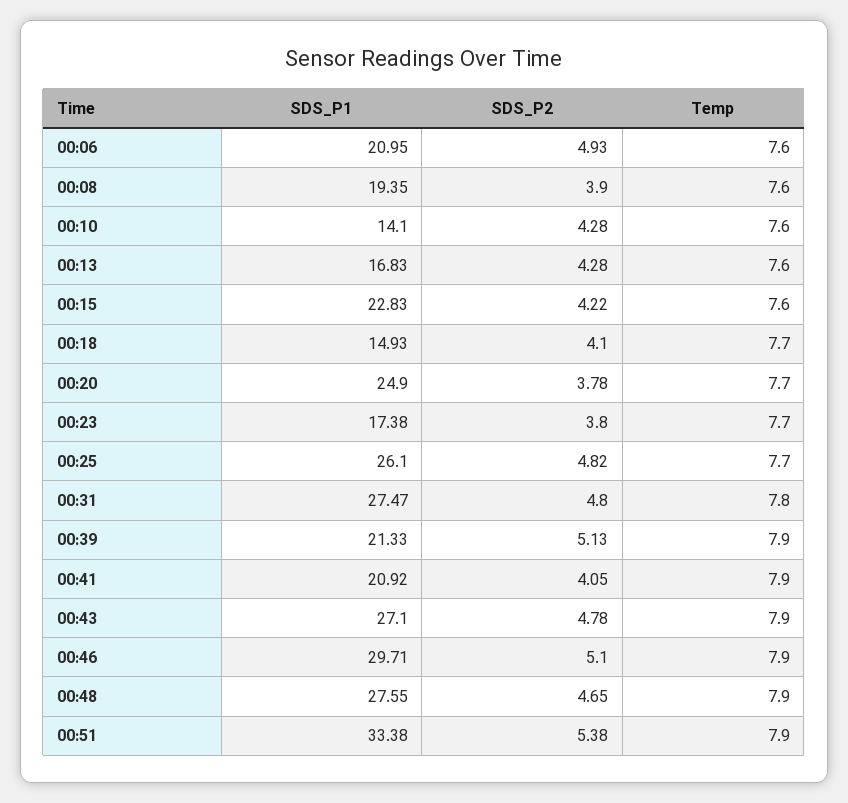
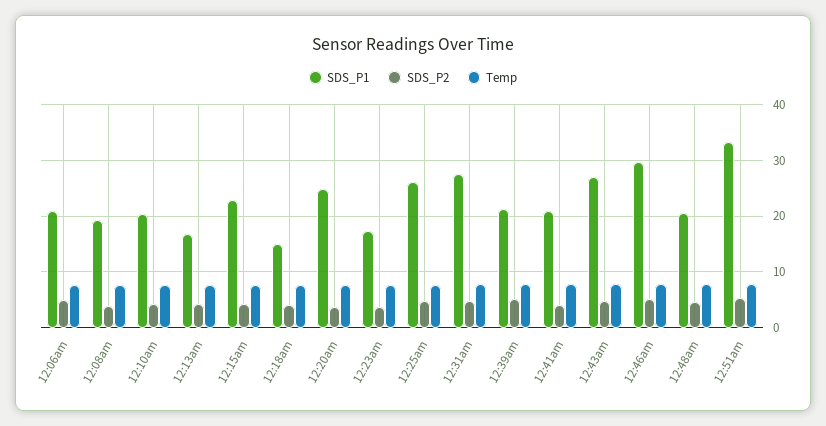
  {
    "SDS_P1": {
      "00:06": 20.95,
      "00:08": 19.35,
-     "00:10": 14.1,
+     "00:10": 20,
      "00:13": 16.83,
      "00:15": 22.83,
      "00:18": 14.93,
      "00:20": 24.9,
      "00:23": 17.38,
      "00:25": 26.1,
      "00:31": 27.47,
      "00:39": 21.33,
      "00:41": 20.92,
      "00:43": 27.1,
      "00:46": 29.71,
-     "00:48": 27.55,
+     "00:48": 20,
      "00:51": 33.38
    },
    "SDS_P2": {
      "00:06": 4.93,
      "00:08": 3.9,
      "00:10": 4.28,
      "00:13": 4.28,
      "00:15": 4.22,
      "00:18": 4.1,
      "00:20": 3.78,
      "00:23": 3.8,
      "00:25": 4.82,
      "00:31": 4.8,
      "00:39": 5.13,
      "00:41": 4.05,
      "00:43": 4.78,
      "00:46": 5.1,
      "00:48": 4.65,
      "00:51": 5.38
    },
    "Temp": {
      "00:06": 7.6,
      "00:08": 7.6,
      "00:10": 7.6,
      "00:13": 7.6,
      "00:15": 7.6,
      "00:18": 7.7,
      "00:20": 7.7,
      "00:23": 7.7,
      "00:25": 7.7,
      "00:31": 7.8,
      "00:39": 7.9,
      "00:41": 7.9,
      "00:43": 7.9,
      "00:46": 7.9,
      "00:48": 7.9,
      "00:51": 7.9
    }
  }

